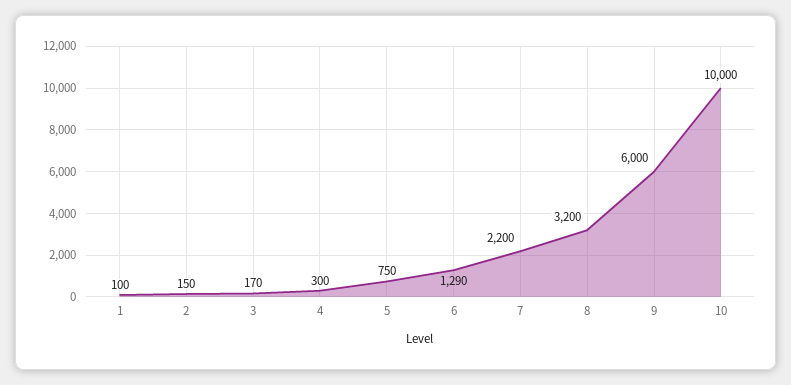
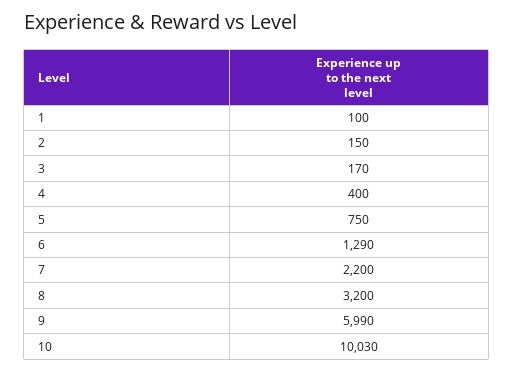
  {
    "1": 100,
    "2": 150,
    "3": 170,
-   "4": 300,
+   "4": 400,
    "5": 750,
    "6": 1290,
    "7": 2200,
    "8": 3200,
-   "9": 6000,
+   "9": 5990,
-   "10": 10000
+   "10": 10030
  }

